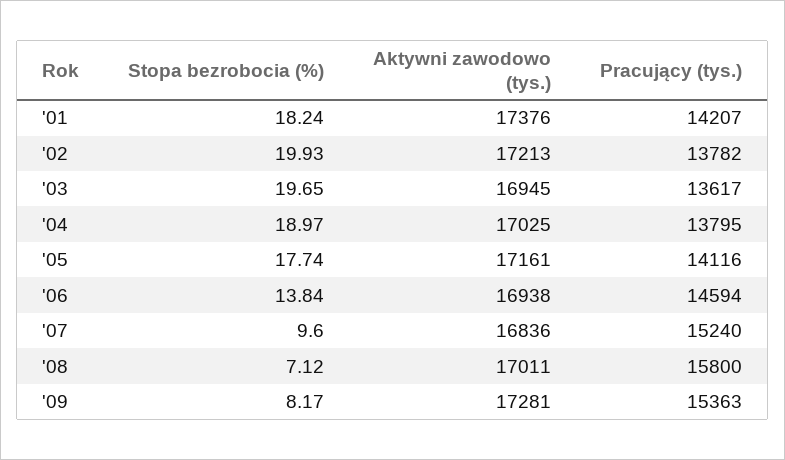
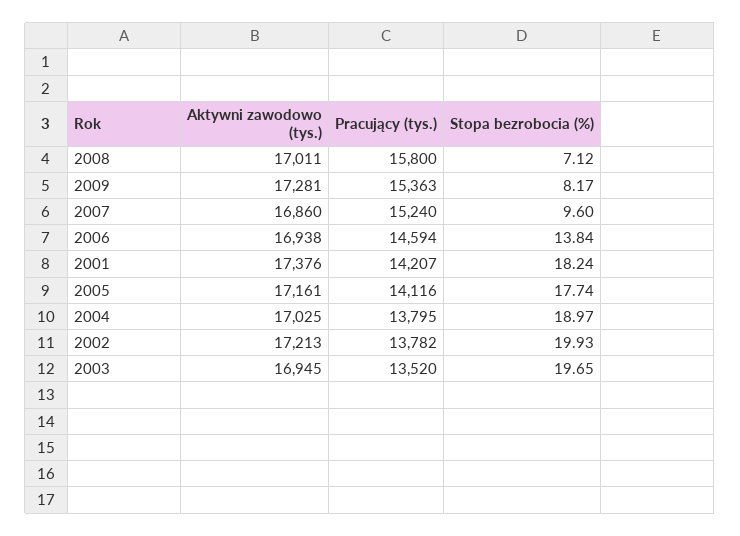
  {
    "Stopa bezrobocia (%)": {
      "'01": 18.24,
      "'02": 19.93,
      "'03": 19.65,
      "'04": 18.97,
      "'05": 17.74,
      "'06": 13.84,
      "'07": 9.6,
      "'08": 7.12,
      "'09": 8.17
    },
    "Aktywni zawodowo (tys.)": {
      "'01": 17376,
      "'02": 17213,
      "'03": 16945,
      "'04": 17025,
      "'05": 17161,
      "'06": 16938,
-     "'07": 16836,
+     "'07": 16860,
      "'08": 17011,
      "'09": 17281
    },
    "Pracujący (tys.)": {
      "'01": 14207,
      "'02": 13782,
-     "'03": 13617,
+     "'03": 13520,
      "'04": 13795,
      "'05": 14116,
      "'06": 14594,
      "'07": 15240,
      "'08": 15800,
      "'09": 15363
    }
  }

